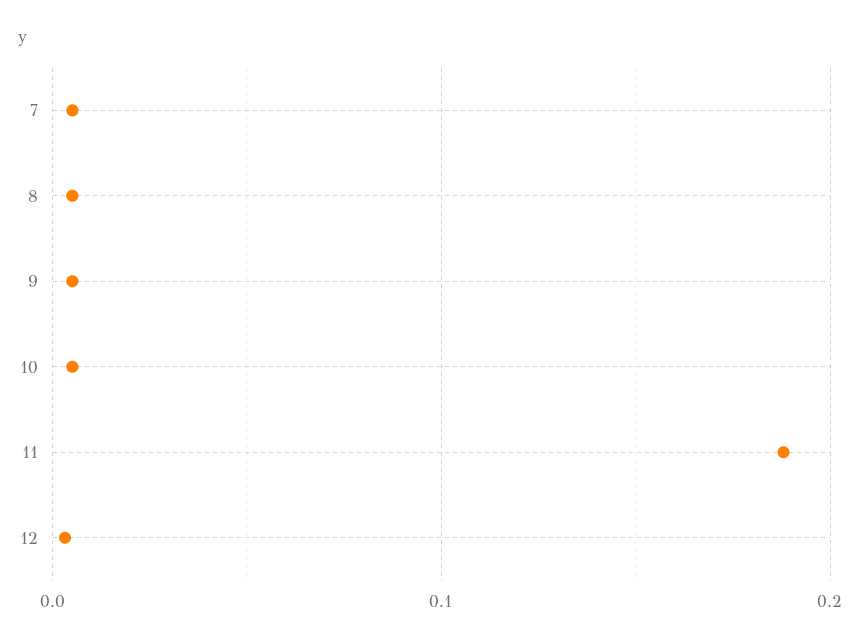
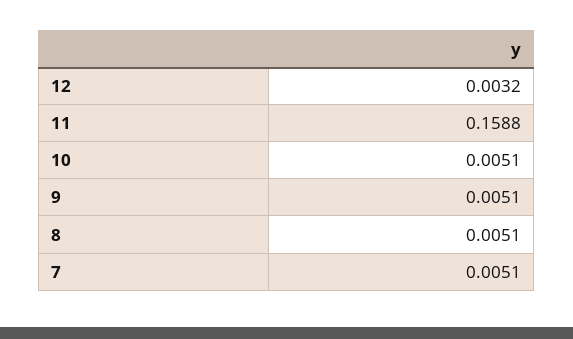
  {
    "7": 0.0051,
    "8": 0.0051,
    "9": 0.0051,
    "10": 0.0051,
-   "11": 0.19,
+   "11": 0.1588,
    "12": 0.0032
  }

